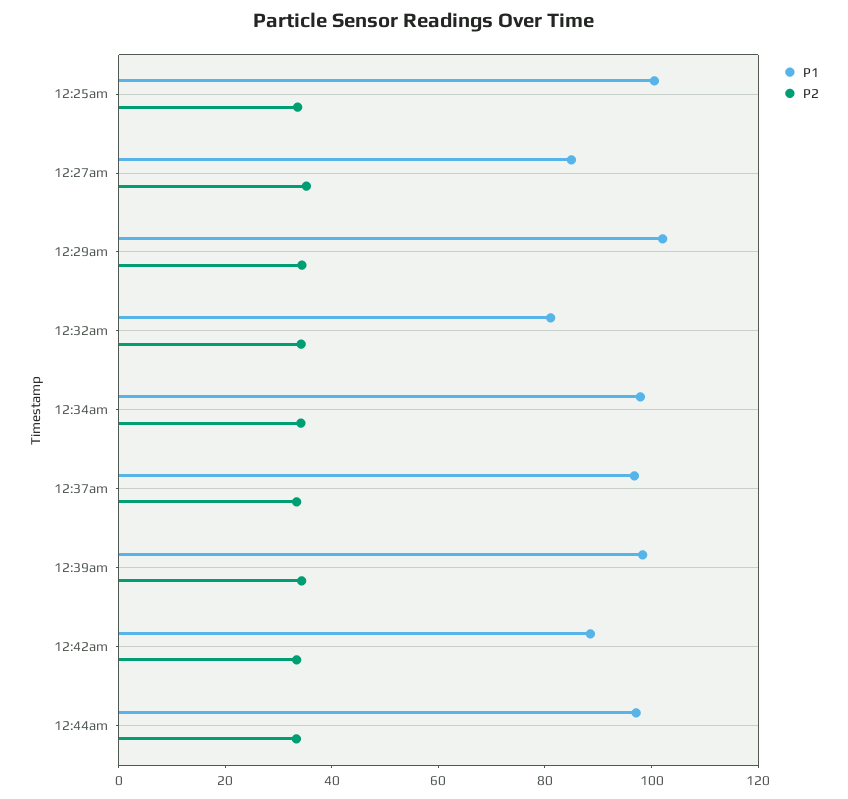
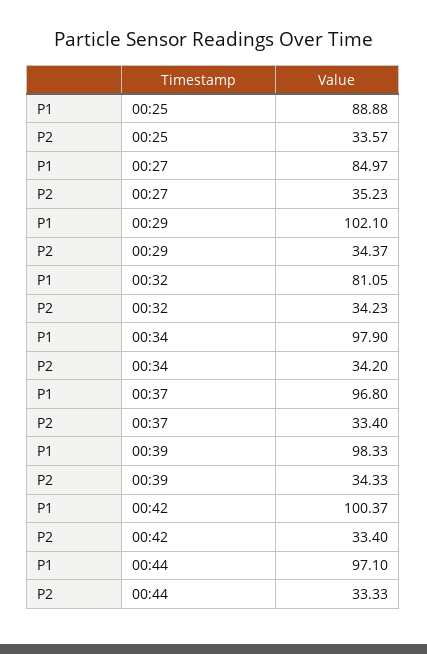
  {
    "P1": {
-     "12:25am": 100,
+     "12:25am": 88.88,
      "12:27am": 84.97,
      "12:29am": 102.1,
      "12:32am": 81.05,
      "12:34am": 97.9,
      "12:37am": 96.8,
      "12:39am": 98.33,
-     "12:42am": 90,
+     "12:42am": 100.37,
      "12:44am": 97.1
    },
    "P2": {
      "12:25am": 33.57,
      "12:27am": 35.23,
      "12:29am": 34.37,
      "12:32am": 34.23,
      "12:34am": 34.2,
      "12:37am": 33.4,
      "12:39am": 34.33,
      "12:42am": 33.4,
      "12:44am": 33.33
    }
  }

